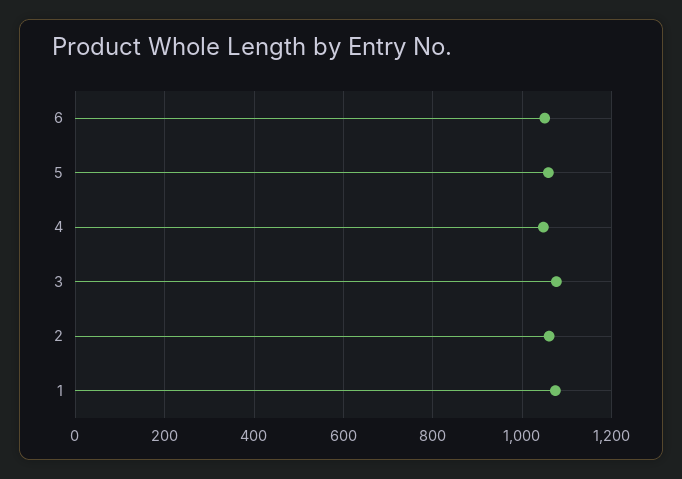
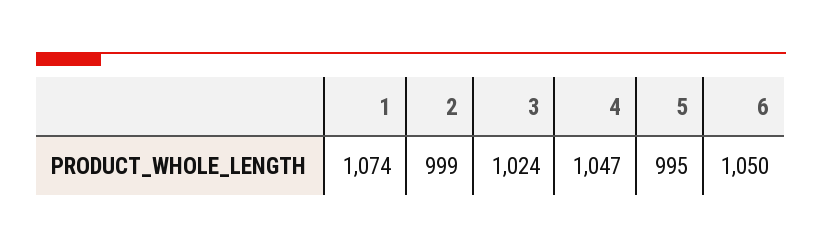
  {
    "6": 1050,
-   "5": 1060,
+   "5": 995,
    "4": 1047,
-   "3": 1080,
+   "3": 1024,
-   "2": 1060,
+   "2": 999,
    "1": 1074
  }

